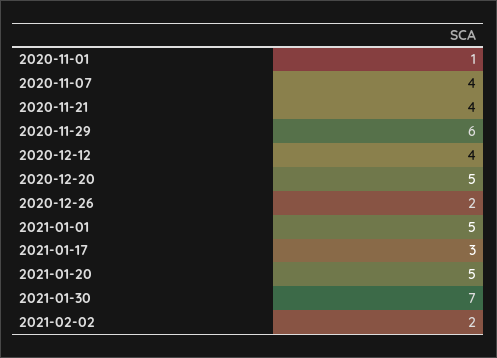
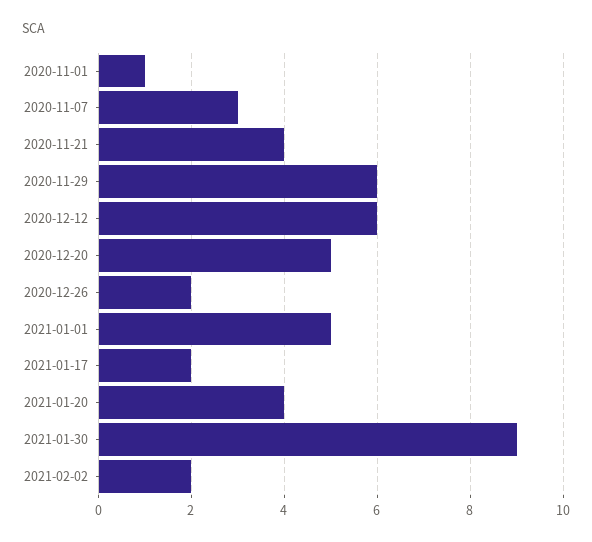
  {
    "2020-11-01": 1,
-   "2020-11-07": 4,
+   "2020-11-07": 3,
    "2020-11-21": 4,
    "2020-11-29": 6,
-   "2020-12-12": 4,
+   "2020-12-12": 6,
    "2020-12-20": 5,
    "2020-12-26": 2,
    "2021-01-01": 5,
-   "2021-01-17": 3,
+   "2021-01-17": 2,
-   "2021-01-20": 5,
+   "2021-01-20": 4,
-   "2021-01-30": 7,
+   "2021-01-30": 9,
    "2021-02-02": 2
  }

